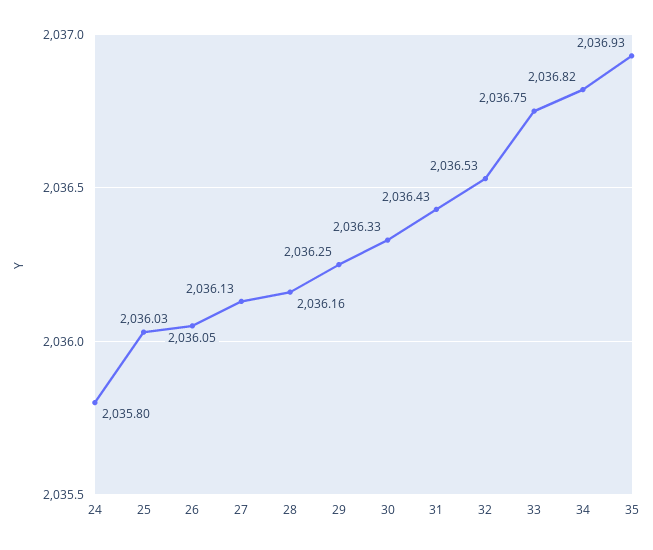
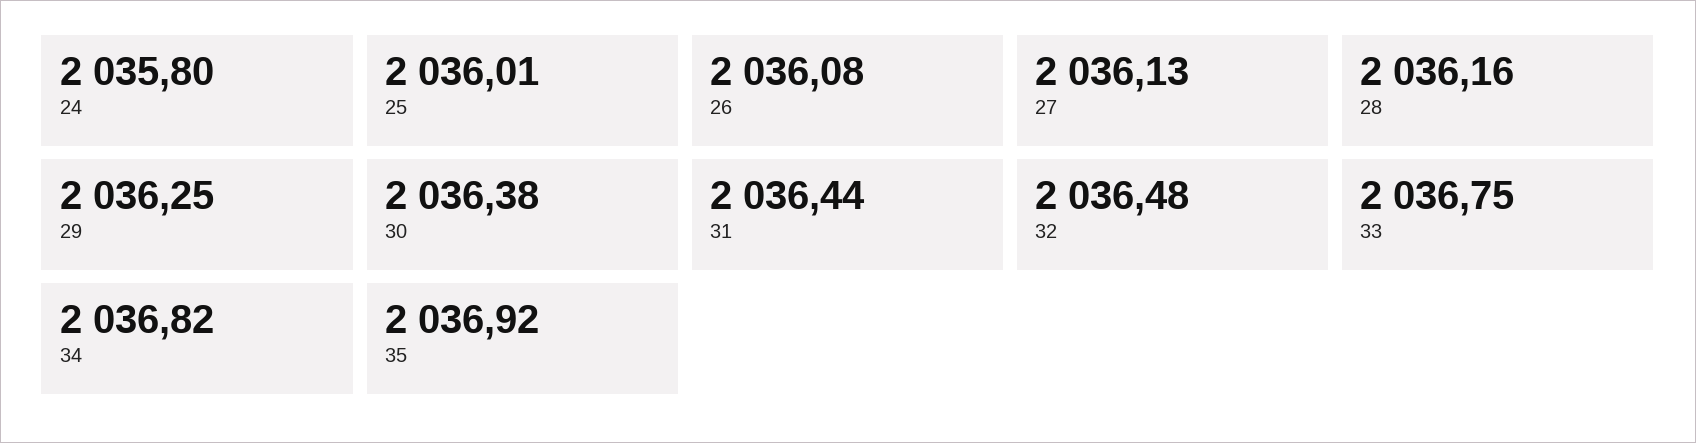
  {
    "24": 2035.8,
-   "25": 2036.03,
+   "25": 2036.01,
-   "26": 2036.05,
+   "26": 2036.08,
    "27": 2036.13,
    "28": 2036.16,
    "29": 2036.25,
-   "30": 2036.33,
+   "30": 2036.38,
-   "31": 2036.43,
+   "31": 2036.44,
-   "32": 2036.53,
+   "32": 2036.48,
    "33": 2036.75,
    "34": 2036.82,
-   "35": 2036.93
+   "35": 2036.92
  }

